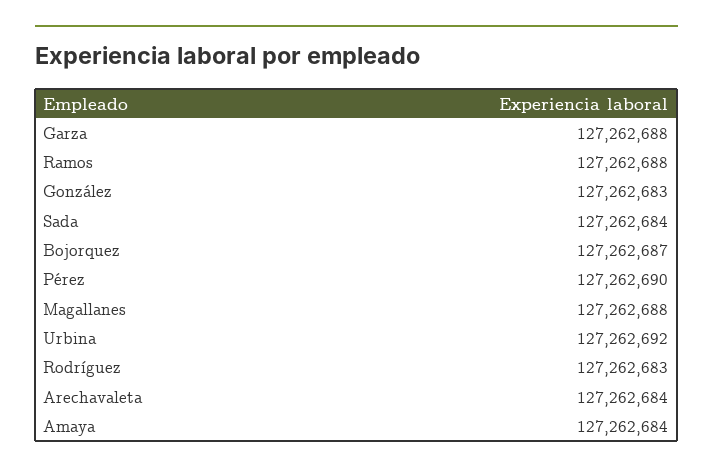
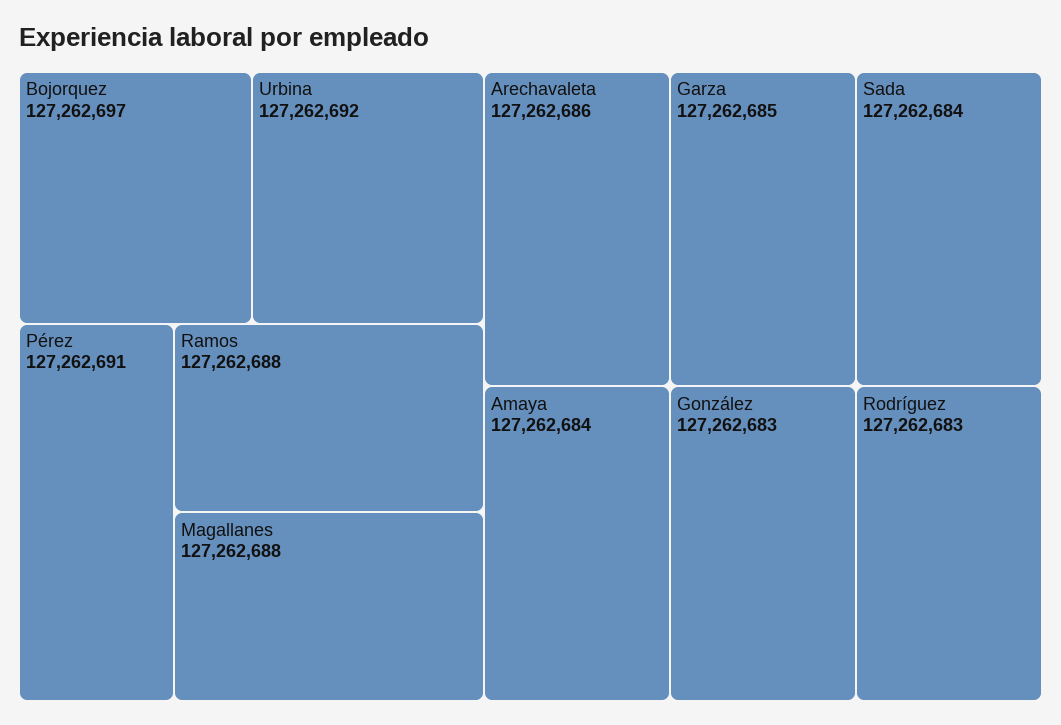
  {
-   "Garza": 127262688,
+   "Garza": 127262685,
    "Ramos": 127262688,
    "González": 127262683,
    "Sada": 127262684,
-   "Bojorquez": 127262687,
+   "Bojorquez": 127262697,
-   "Pérez": 127262690,
+   "Pérez": 127262691,
    "Magallanes": 127262688,
    "Urbina": 127262692,
    "Rodríguez": 127262683,
-   "Arechavaleta": 127262684,
+   "Arechavaleta": 127262686,
    "Amaya": 127262684
  }

